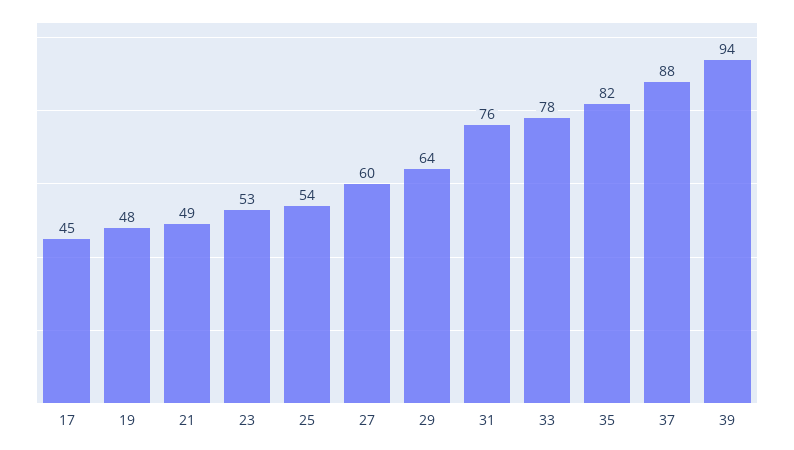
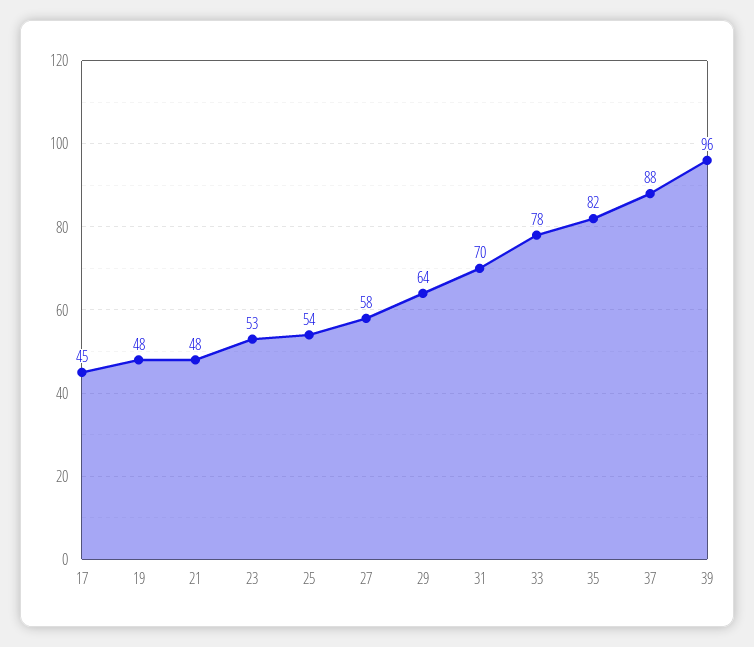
  {
    "17": 45,
    "19": 48,
-   "21": 49,
+   "21": 48,
    "23": 53,
    "25": 54,
-   "27": 60,
+   "27": 58,
    "29": 64,
-   "31": 76,
+   "31": 70,
    "33": 78,
    "35": 82,
    "37": 88,
-   "39": 94
+   "39": 96
  }

